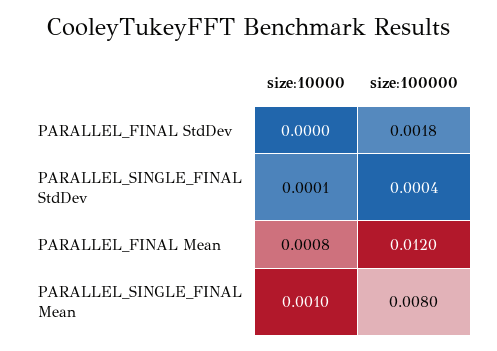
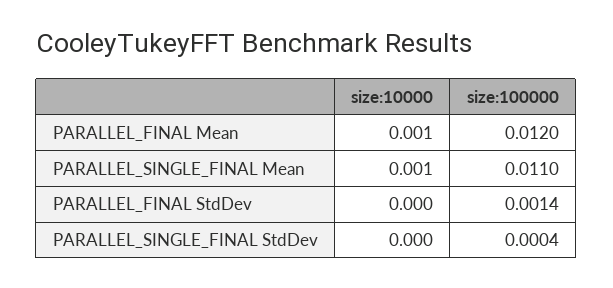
  {
    "size:10000": {
      "PARALLEL_FINAL StdDev": 0,
-     "PARALLEL_SINGLE_FINAL StdDev": 0.0001,
+     "PARALLEL_SINGLE_FINAL StdDev": 0,
-     "PARALLEL_FINAL Mean": 0.0008,
+     "PARALLEL_FINAL Mean": 0.001,
      "PARALLEL_SINGLE_FINAL Mean": 0.001
    },
    "size:100000": {
-     "PARALLEL_FINAL StdDev": 0.0018,
+     "PARALLEL_FINAL StdDev": 0.0014,
      "PARALLEL_SINGLE_FINAL StdDev": 0.0004,
      "PARALLEL_FINAL Mean": 0.012,
-     "PARALLEL_SINGLE_FINAL Mean": 0.008
+     "PARALLEL_SINGLE_FINAL Mean": 0.011
    }
  }

